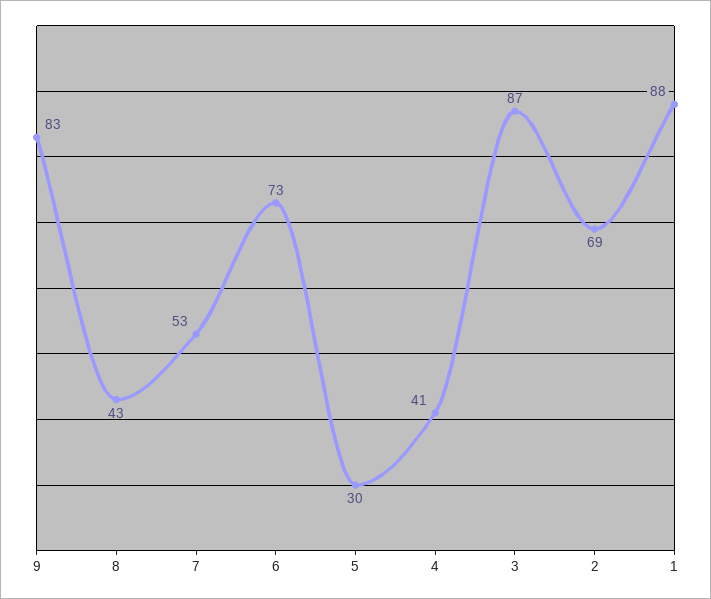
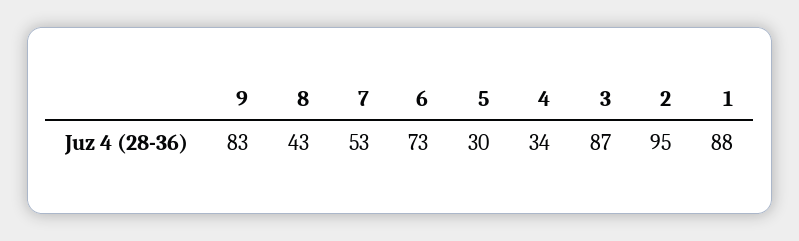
  {
    "9": 83,
    "8": 43,
    "7": 53,
    "6": 73,
    "5": 30,
-   "4": 41,
+   "4": 34,
    "3": 87,
-   "2": 69,
+   "2": 95,
    "1": 88
  }

